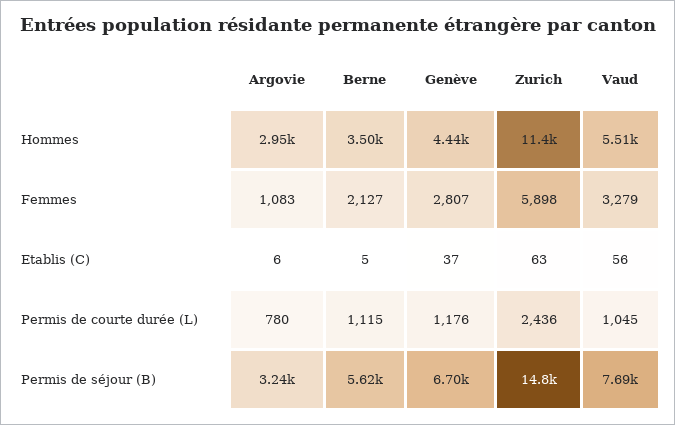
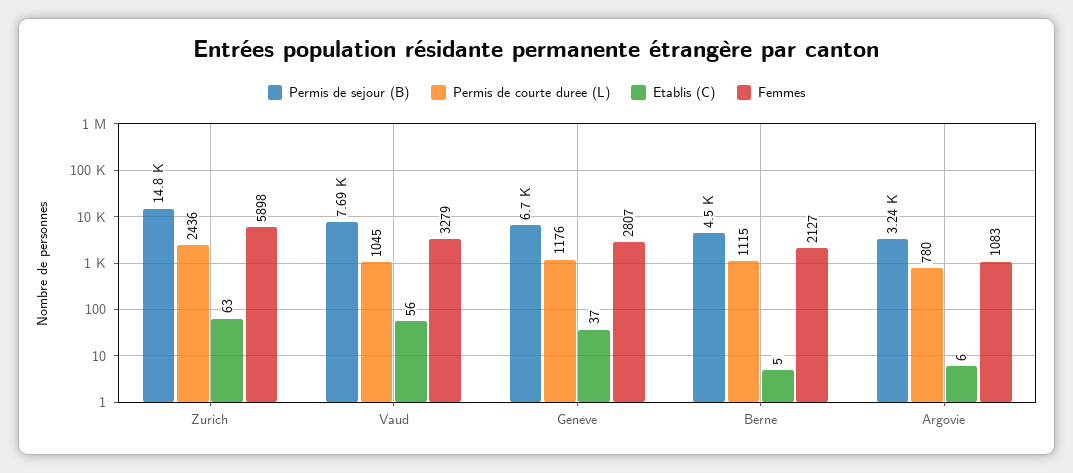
  {
-   "Hommes": {
-     "Argovie": 2950,
-     "Berne": 3500,
-     "Genève": 4440,
-     "Zurich": 11400,
-     "Vaud": 5510
-   },
    "Femmes": {
      "Argovie": 1083,
      "Berne": 2127,
      "Genève": 2807,
      "Zurich": 5898,
      "Vaud": 3279
    },
    "Etablis (C)": {
      "Argovie": 6,
      "Berne": 5,
      "Genève": 37,
      "Zurich": 63,
      "Vaud": 56
    },
    "Permis de courte durée (L)": {
      "Argovie": 780,
      "Berne": 1115,
      "Genève": 1176,
      "Zurich": 2436,
      "Vaud": 1045
    },
    "Permis de séjour (B)": {
      "Argovie": 3240,
-     "Berne": 5620,
+     "Berne": 4500,
      "Genève": 6700,
      "Zurich": 14800,
      "Vaud": 7690
    }
  }

